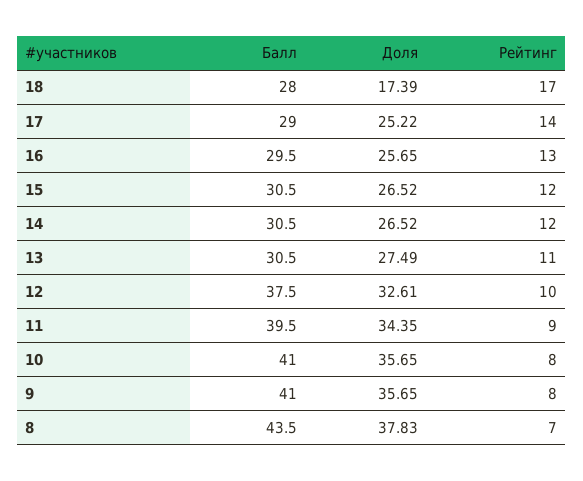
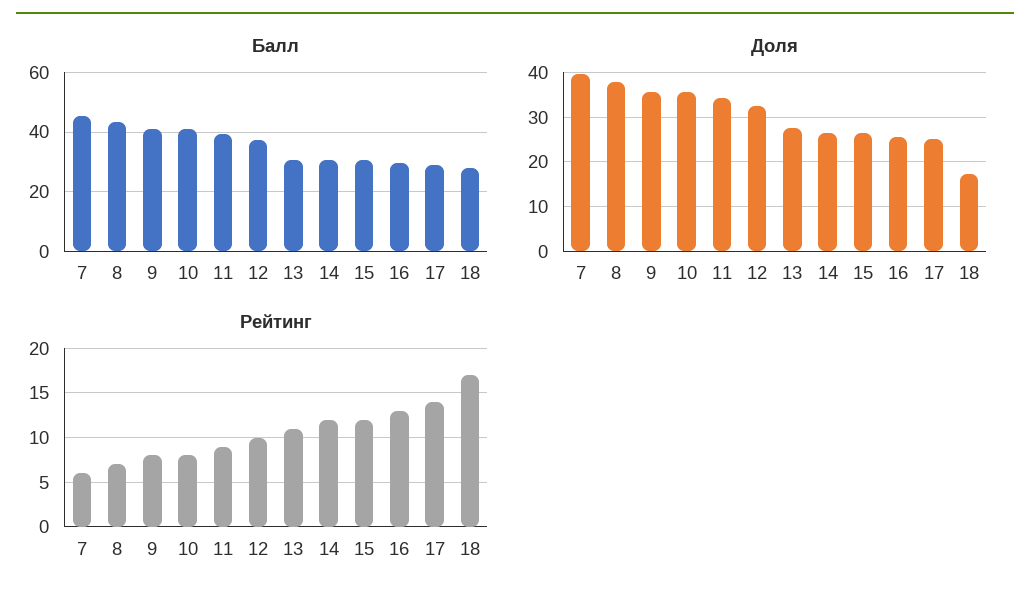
  {
    "Балл": {
      "18": 28,
      "17": 29,
      "16": 29.5,
      "15": 30.5,
      "14": 30.5,
      "13": 30.5,
      "12": 37.5,
      "11": 39.5,
      "10": 41,
      "9": 41,
-     "8": 43.5
+     "8": 43.5,
+     "7": 45
    },
    "Доля": {
      "18": 17.39,
      "17": 25.22,
      "16": 25.65,
      "15": 26.52,
      "14": 26.52,
      "13": 27.49,
      "12": 32.61,
      "11": 34.35,
      "10": 35.65,
      "9": 35.65,
-     "8": 37.83
+     "8": 37.83,
+     "7": 40
    },
    "Рейтинг": {
      "18": 17,
      "17": 14,
      "16": 13,
      "15": 12,
      "14": 12,
      "13": 11,
      "12": 10,
      "11": 9,
      "10": 8,
      "9": 8,
-     "8": 7
+     "8": 7,
+     "7": 6
    }
  }

